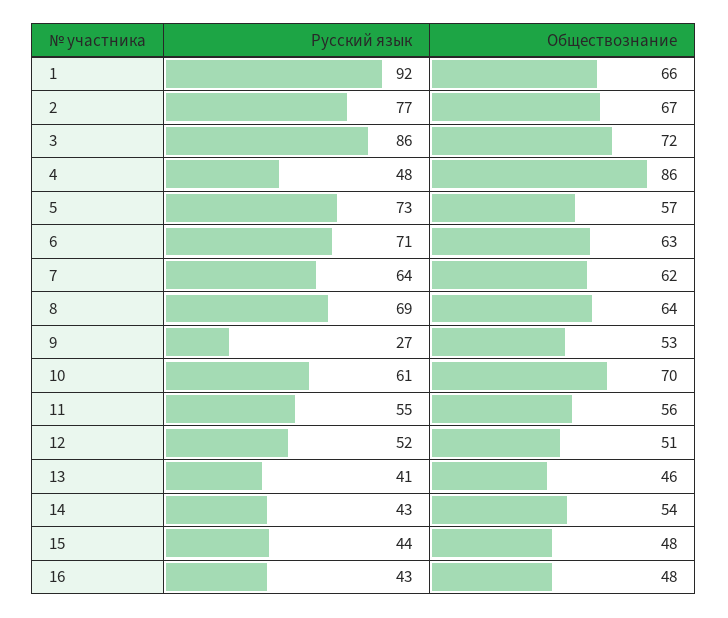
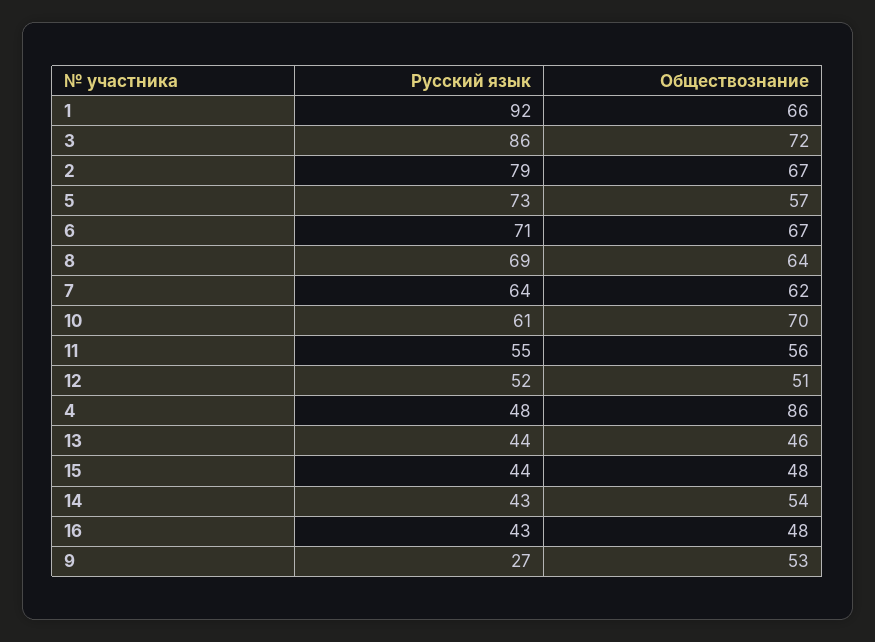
  {
    "Русский язык": {
      "1": 92,
-     "2": 77,
+     "2": 79,
      "3": 86,
      "4": 48,
      "5": 73,
      "6": 71,
      "7": 64,
      "8": 69,
      "9": 27,
      "10": 61,
      "11": 55,
      "12": 52,
-     "13": 41,
+     "13": 44,
      "14": 43,
      "15": 44,
      "16": 43
    },
    "Обществознание": {
      "1": 66,
      "2": 67,
      "3": 72,
      "4": 86,
      "5": 57,
-     "6": 63,
+     "6": 67,
      "7": 62,
      "8": 64,
      "9": 53,
      "10": 70,
      "11": 56,
      "12": 51,
      "13": 46,
      "14": 54,
      "15": 48,
      "16": 48
    }
  }

